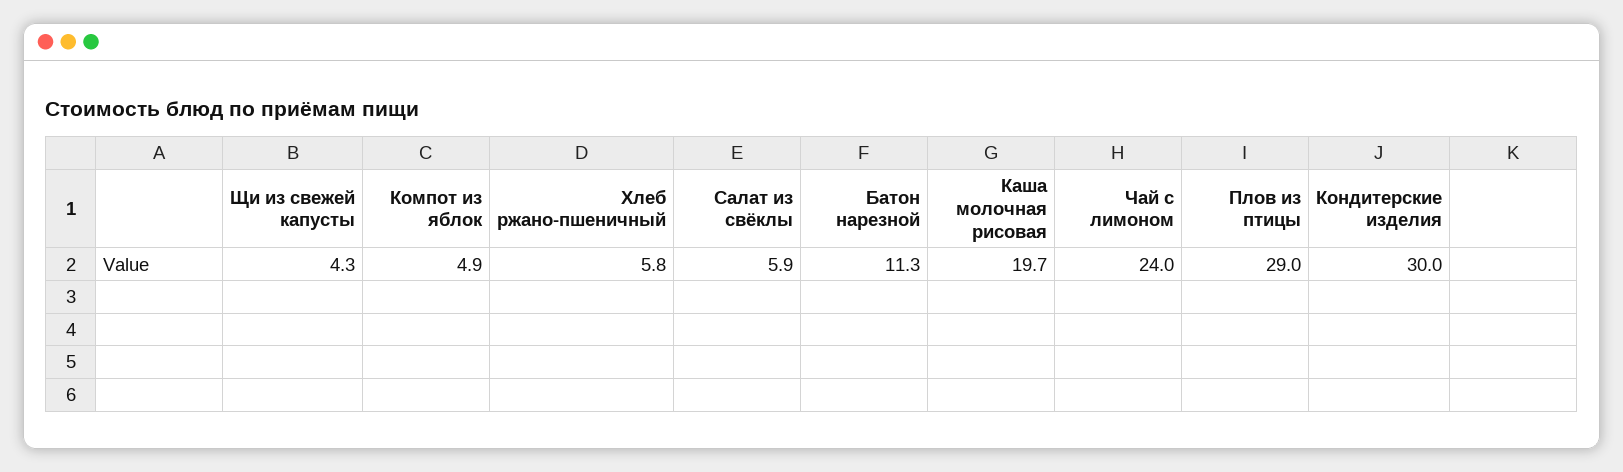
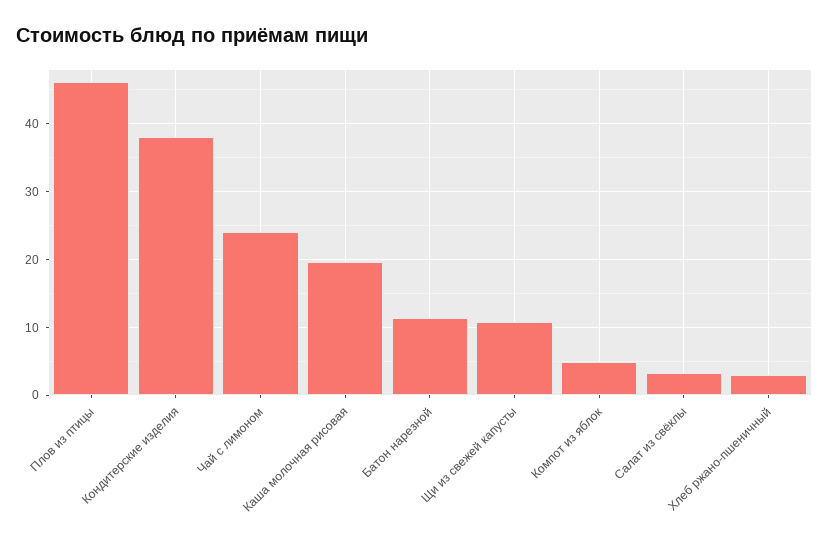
  {
-   "Щи из свежей капусты": 4.3,
+   "Щи из свежей капусты": 11,
    "Компот из яблок": 4.9,
-   "Хлеб ржано-пшеничный": 5.8,
+   "Хлеб ржано-пшеничный": 3,
-   "Салат из свёклы": 5.9,
+   "Салат из свёклы": 3,
    "Батон нарезной": 11.3,
    "Каша молочная рисовая": 19.7,
    "Чай с лимоном": 24,
-   "Плов из птицы": 29,
+   "Плов из птицы": 46,
-   "Кондитерские изделия": 30
+   "Кондитерские изделия": 38
  }

